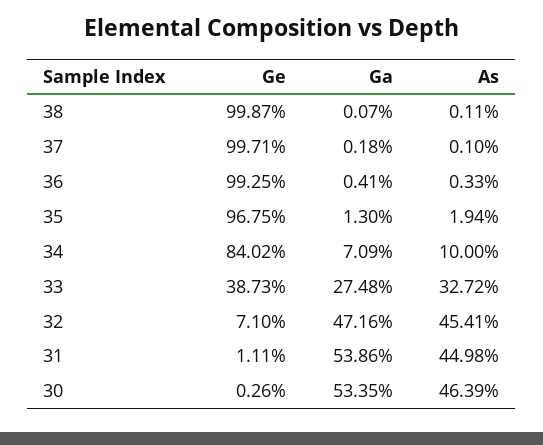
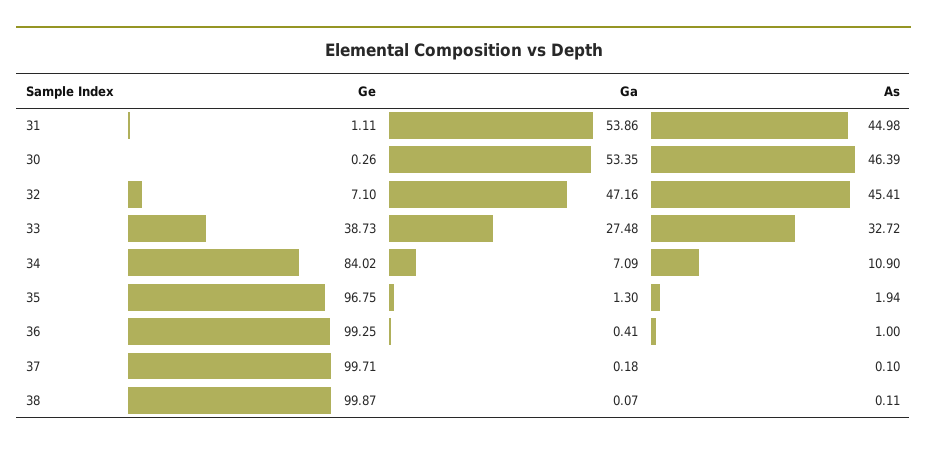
  {
    "Ge": {
      "38": 99.87,
      "37": 99.71,
      "36": 99.25,
      "35": 96.75,
      "34": 84.02,
      "33": 38.73,
      "32": 7.1,
      "31": 1.11,
      "30": 0.26
    },
    "Ga": {
      "38": 0.07,
      "37": 0.18,
      "36": 0.41,
      "35": 1.3,
      "34": 7.09,
      "33": 27.48,
      "32": 47.16,
      "31": 53.86,
      "30": 53.35
    },
    "As": {
      "38": 0.11,
      "37": 0.1,
-     "36": 0.33,
+     "36": 1,
      "35": 1.94,
-     "34": 10,
+     "34": 10.9,
      "33": 32.72,
      "32": 45.41,
      "31": 44.98,
      "30": 46.39
    }
  }

